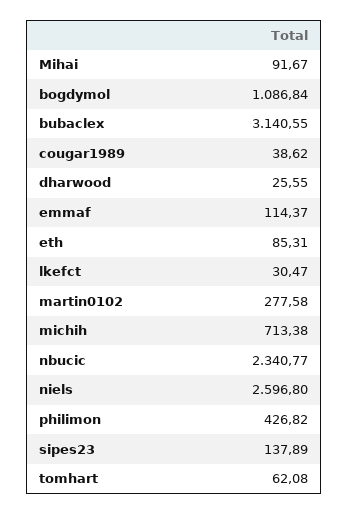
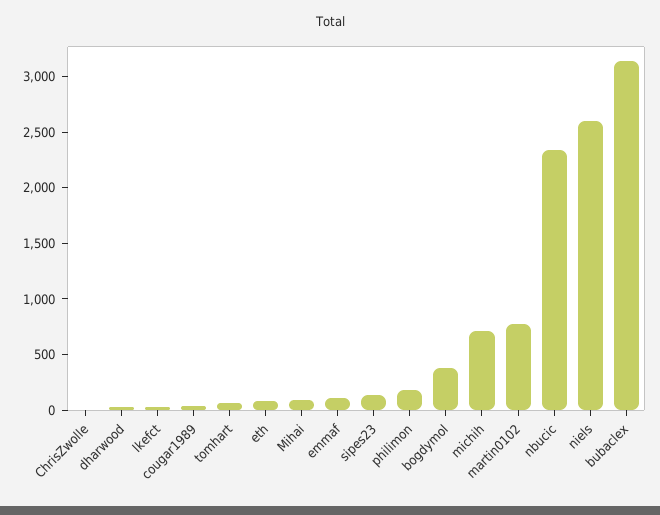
  {
    "Mihai": 91.67,
-   "bogdymol": 1086.84,
+   "bogdymol": 400,
    "bubaclex": 3140.55,
    "cougar1989": 38.62,
    "dharwood": 25.55,
    "emmaf": 114.37,
    "eth": 85.31,
    "lkefct": 30.47,
-   "martin0102": 277.58,
+   "martin0102": 800,
    "michih": 713.38,
    "nbucic": 2340.77,
    "niels": 2596.8,
-   "philimon": 426.82,
+   "philimon": 200,
    "sipes23": 137.89,
-   "tomhart": 62.08
+   "tomhart": 62.08,
+   "ChrisZwolle": 0
  }

